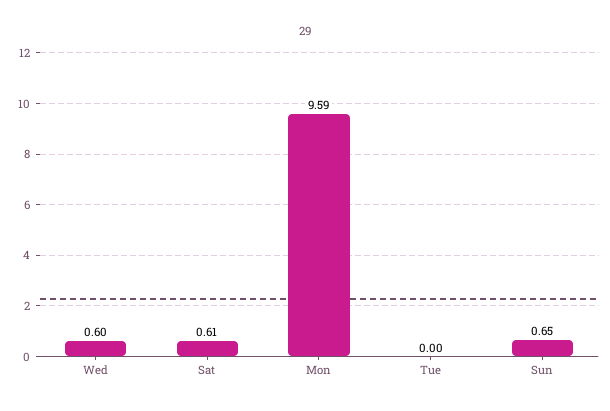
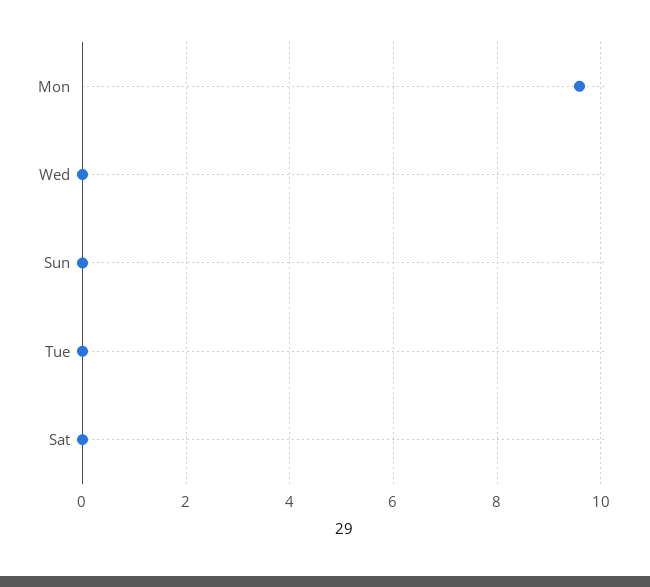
  {
-   "Wed": 0.6,
+   "Wed": 0,
-   "Sat": 0.61,
+   "Sat": 0,
    "Mon": 9.59,
    "Tue": 0,
-   "Sun": 0.65
+   "Sun": 0
  }

